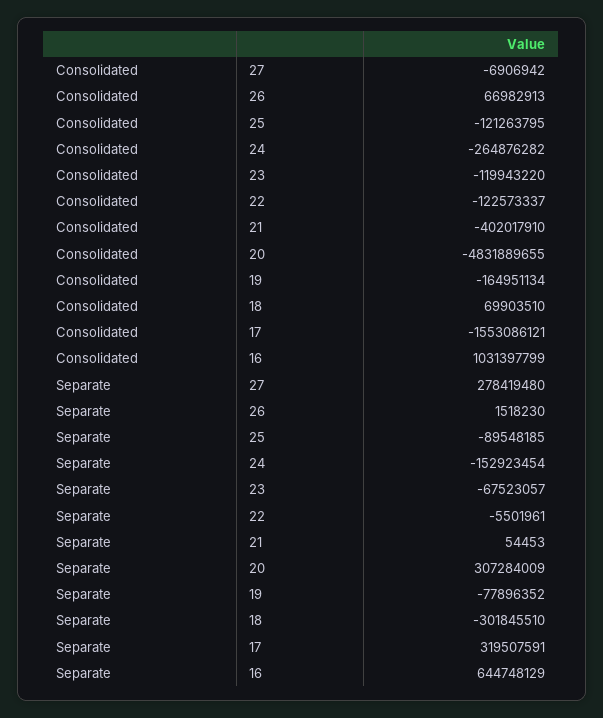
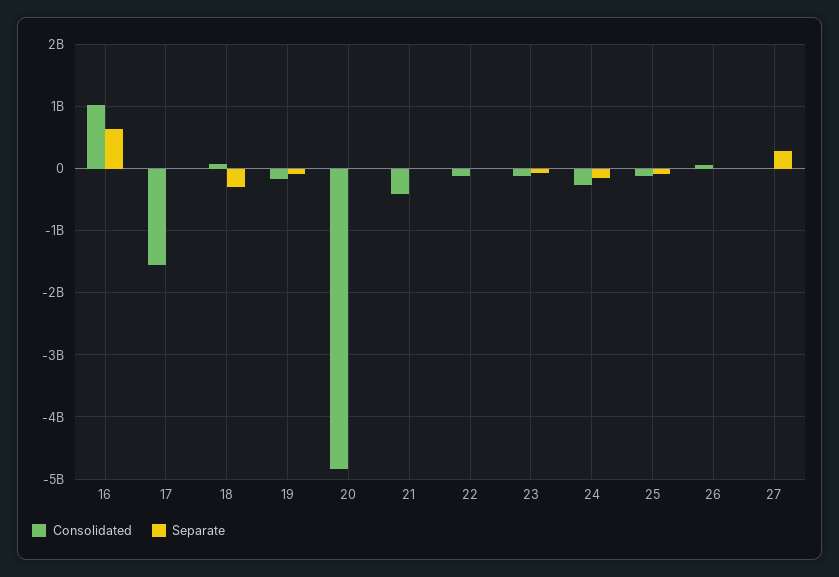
  {
    "Consolidated": {
      "27": -6906942,
      "26": 66982913,
      "25": -121263795,
      "24": -264876282,
      "23": -119943220,
      "22": -122573337,
      "21": -402017910,
      "20": -4831889655,
      "19": -164951134,
      "18": 69903510,
      "17": -1553086121,
      "16": 1031397799
    },
    "Separate": {
      "27": 278419480,
      "26": 1518230,
      "25": -89548185,
      "24": -152923454,
      "23": -67523057,
      "22": -5501961,
      "21": 54453,
-     "20": 307284009,
+     "20": 0,
      "19": -77896352,
      "18": -301845510,
-     "17": 319507591,
+     "17": 0,
      "16": 644748129
    }
  }

